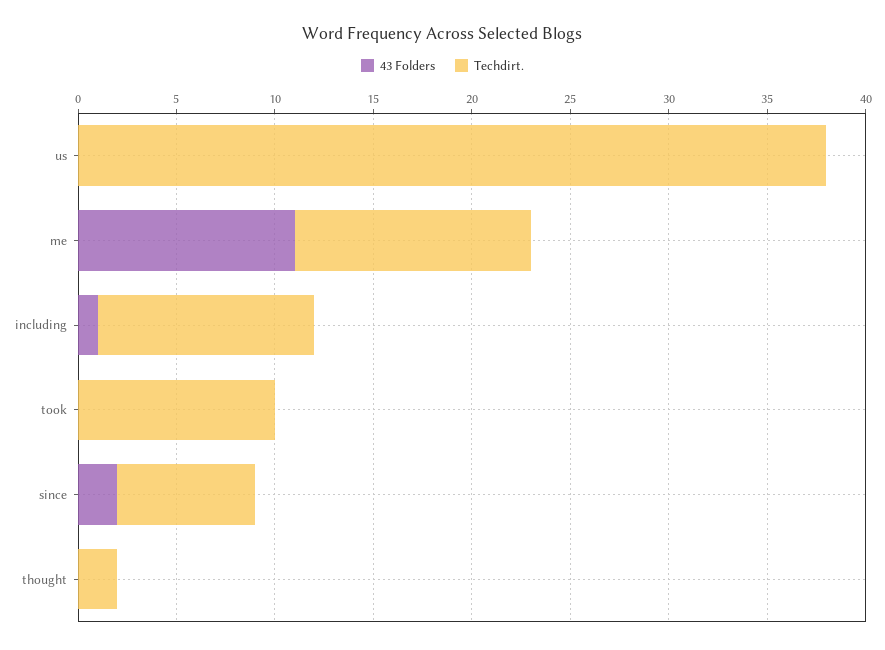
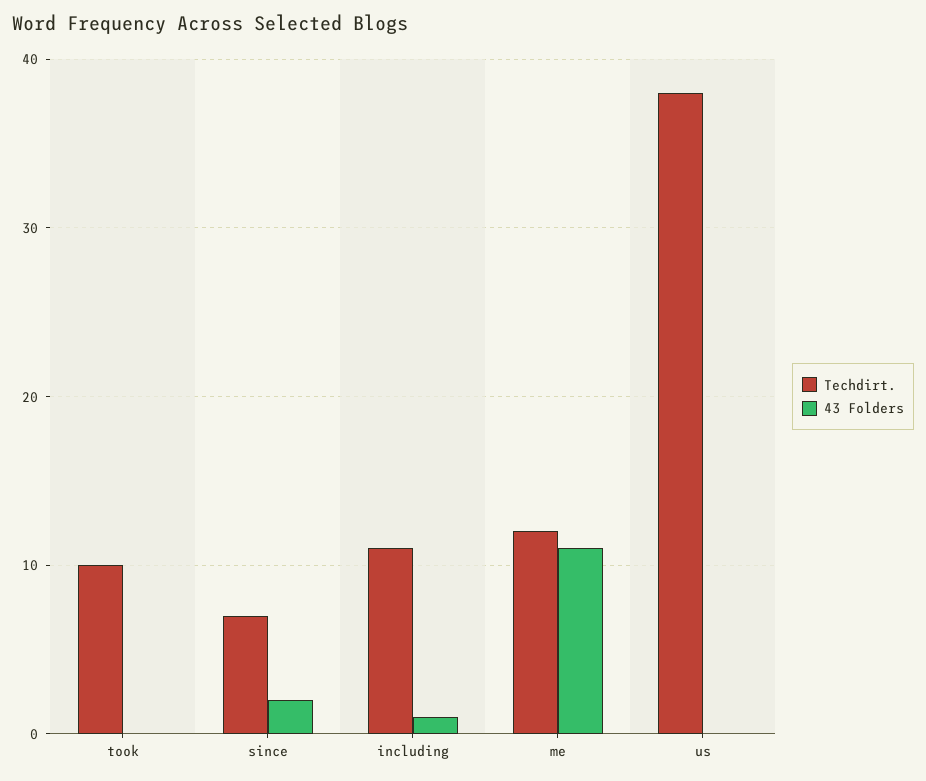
  {
    "43 Folders": {
      "us": 0,
      "me": 11,
      "including": 1,
      "took": 0,
-     "since": 2,
+     "since": 2
-     "thought": 0
    },
    "Techdirt.": {
      "us": 38,
      "me": 12,
      "including": 11,
      "took": 10,
-     "since": 7,
+     "since": 7
-     "thought": 2
    }
  }

